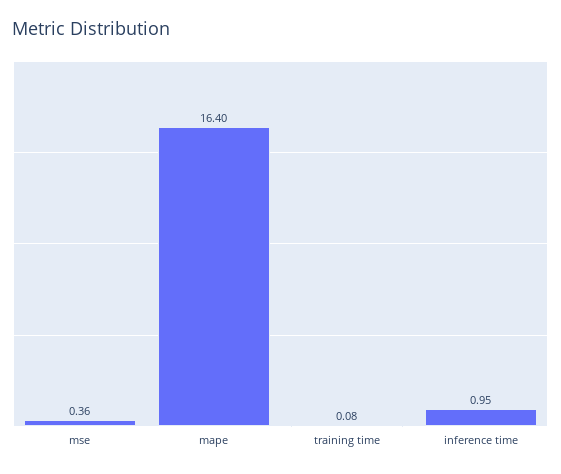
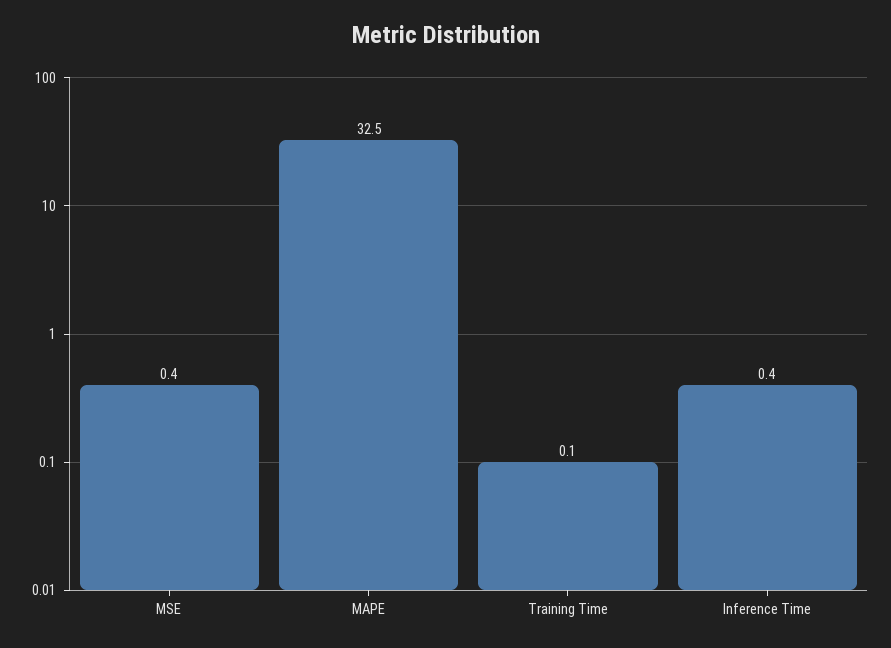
  {
    "mse": 0.36,
-   "mape": 16.4,
+   "mape": 32.5,
    "training time": 0.08,
-   "inference time": 0.95
+   "inference time": 0.4
  }

